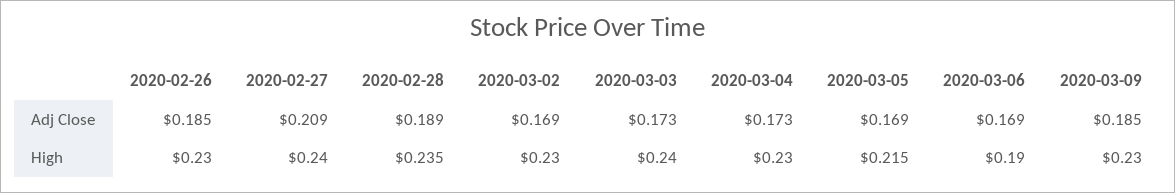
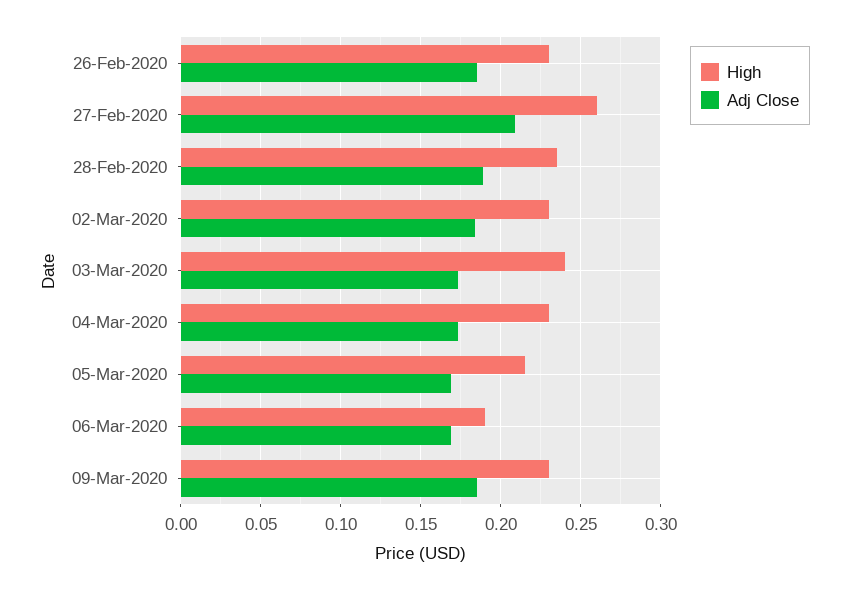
  {
    "Adj Close": {
      "2020-02-26": 0.185,
      "2020-02-27": 0.209,
      "2020-02-28": 0.189,
-     "2020-03-02": 0.169,
+     "2020-03-02": 0.185,
      "2020-03-03": 0.173,
      "2020-03-04": 0.173,
      "2020-03-05": 0.169,
      "2020-03-06": 0.169,
      "2020-03-09": 0.185
    },
    "High": {
      "2020-02-26": 0.23,
-     "2020-02-27": 0.24,
+     "2020-02-27": 0.26,
      "2020-02-28": 0.235,
      "2020-03-02": 0.23,
      "2020-03-03": 0.24,
      "2020-03-04": 0.23,
      "2020-03-05": 0.215,
      "2020-03-06": 0.19,
      "2020-03-09": 0.23
    }
  }

